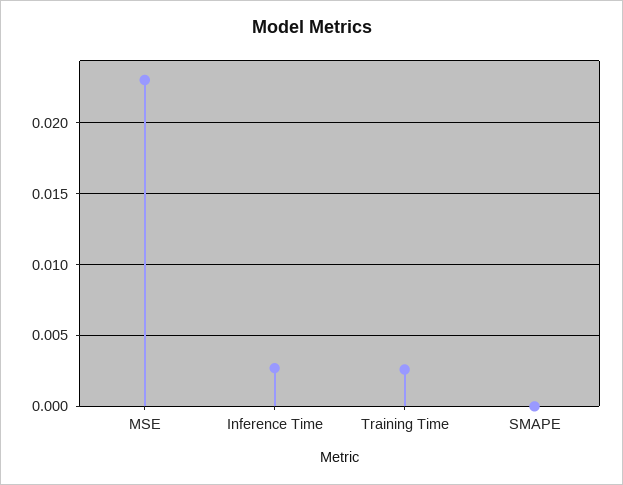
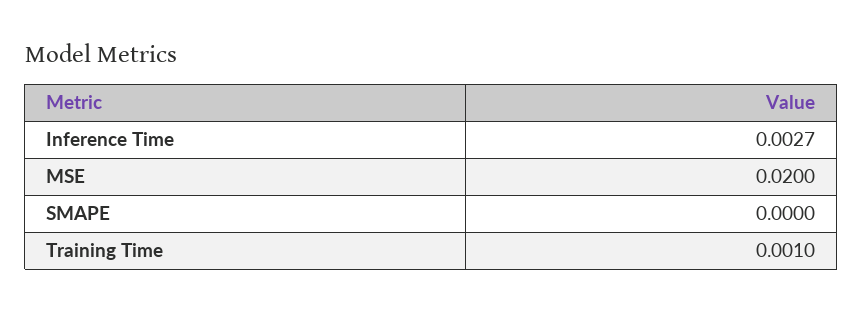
  {
-   "MSE": 0.023,
+   "MSE": 0.02,
    "Inference Time": 0.0027,
-   "Training Time": 0.0025,
+   "Training Time": 0.001,
    "SMAPE": 0
  }

